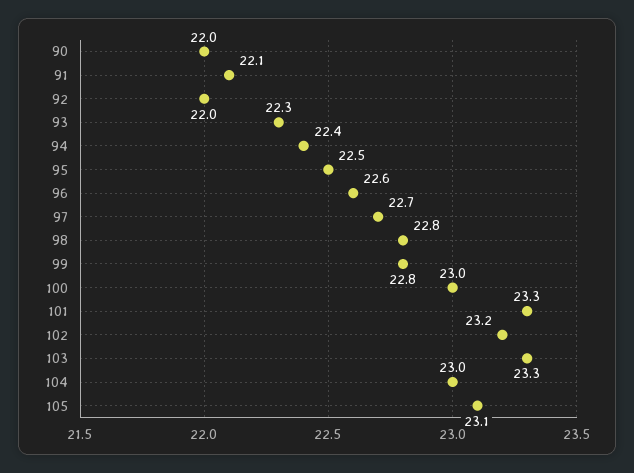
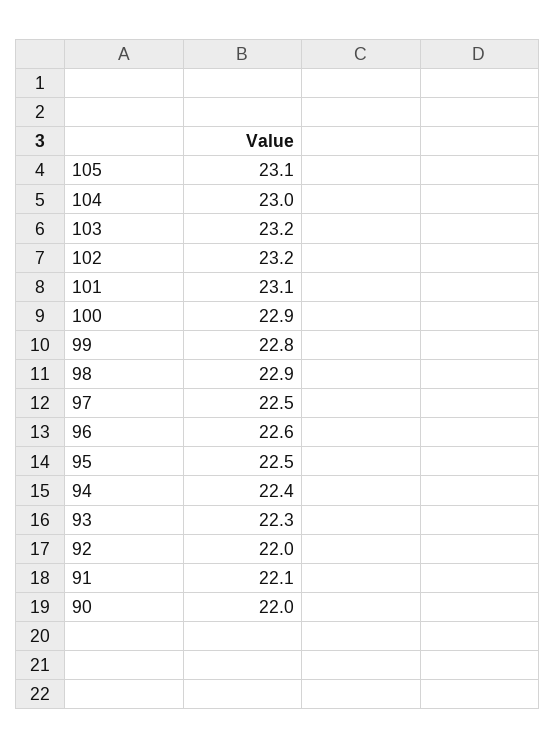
  {
    "90": 22,
    "91": 22.1,
    "92": 22,
    "93": 22.3,
    "94": 22.4,
    "95": 22.5,
    "96": 22.6,
-   "97": 22.7,
+   "97": 22.5,
-   "98": 22.8,
+   "98": 22.9,
    "99": 22.8,
-   "100": 23,
+   "100": 22.9,
-   "101": 23.3,
+   "101": 23.1,
    "102": 23.2,
-   "103": 23.3,
+   "103": 23.2,
    "104": 23,
    "105": 23.1
  }

